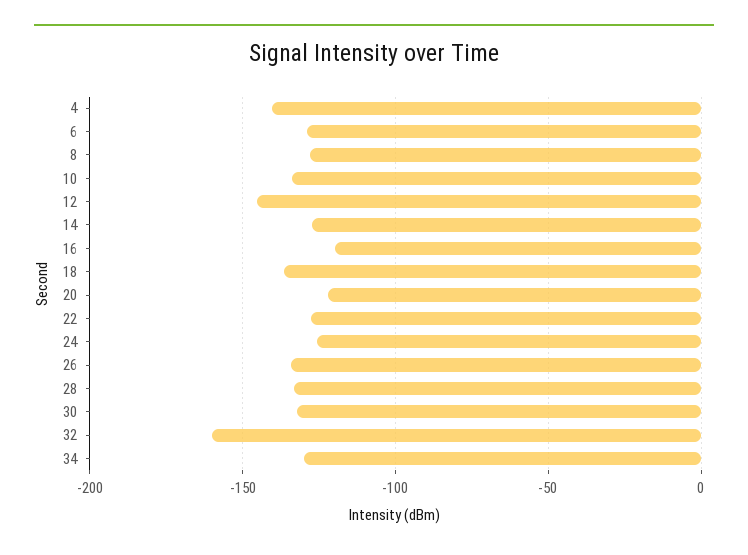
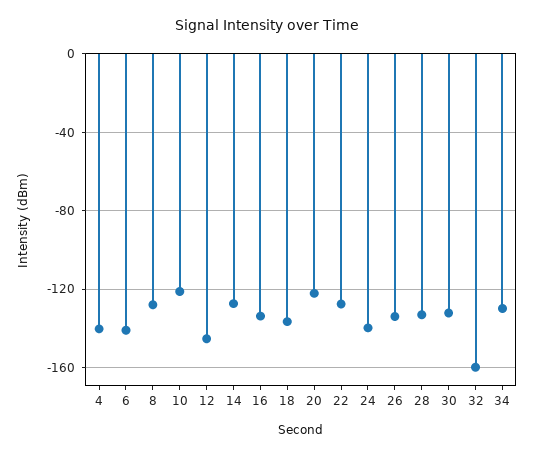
  {
    "4": -140,
-   "6": -130,
+   "6": -140,
    "8": -130,
-   "10": -135,
+   "10": -120,
    "12": -145,
    "14": -125,
-   "16": -120,
+   "16": -135,
    "18": -135,
    "20": -120,
    "22": -130,
-   "24": -125,
+   "24": -140,
    "26": -135,
    "28": -135,
    "30": -130,
    "32": -160,
    "34": -130
  }

